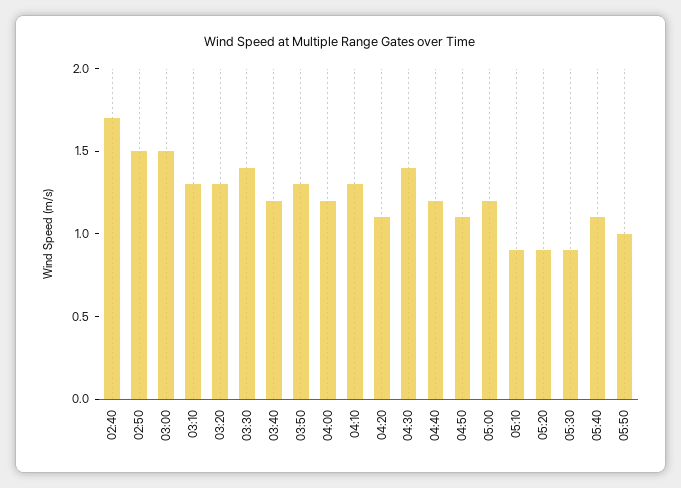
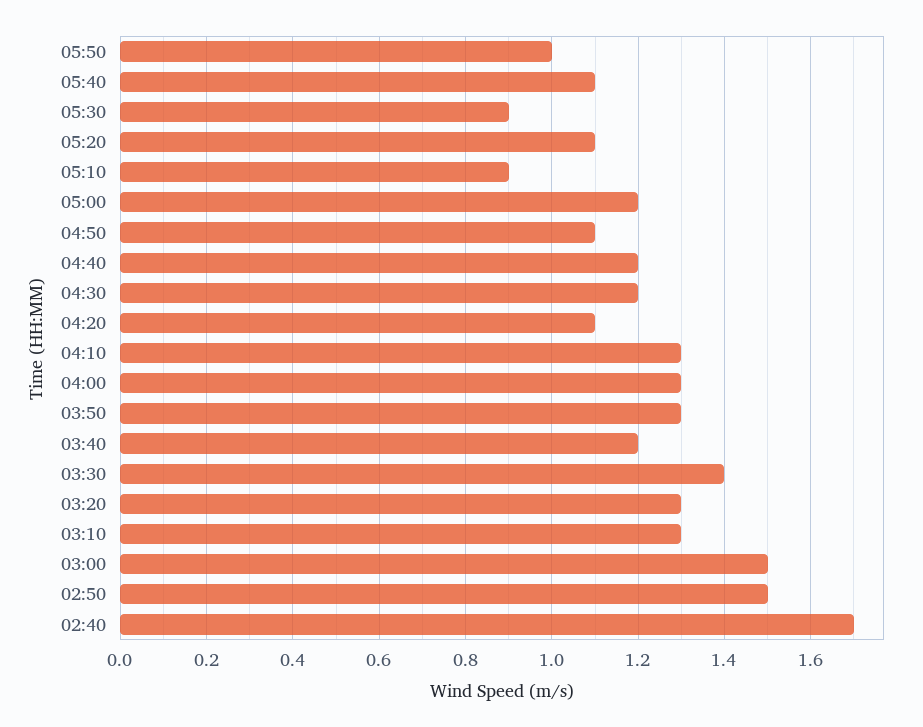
  {
    "02:40": 1.7,
    "02:50": 1.5,
    "03:00": 1.5,
    "03:10": 1.3,
    "03:20": 1.3,
    "03:30": 1.4,
    "03:40": 1.2,
    "03:50": 1.3,
-   "04:00": 1.2,
+   "04:00": 1.3,
    "04:10": 1.3,
    "04:20": 1.1,
-   "04:30": 1.4,
+   "04:30": 1.2,
    "04:40": 1.2,
    "04:50": 1.1,
    "05:00": 1.2,
    "05:10": 0.9,
-   "05:20": 0.9,
+   "05:20": 1.1,
    "05:30": 0.9,
    "05:40": 1.1,
    "05:50": 1
  }

